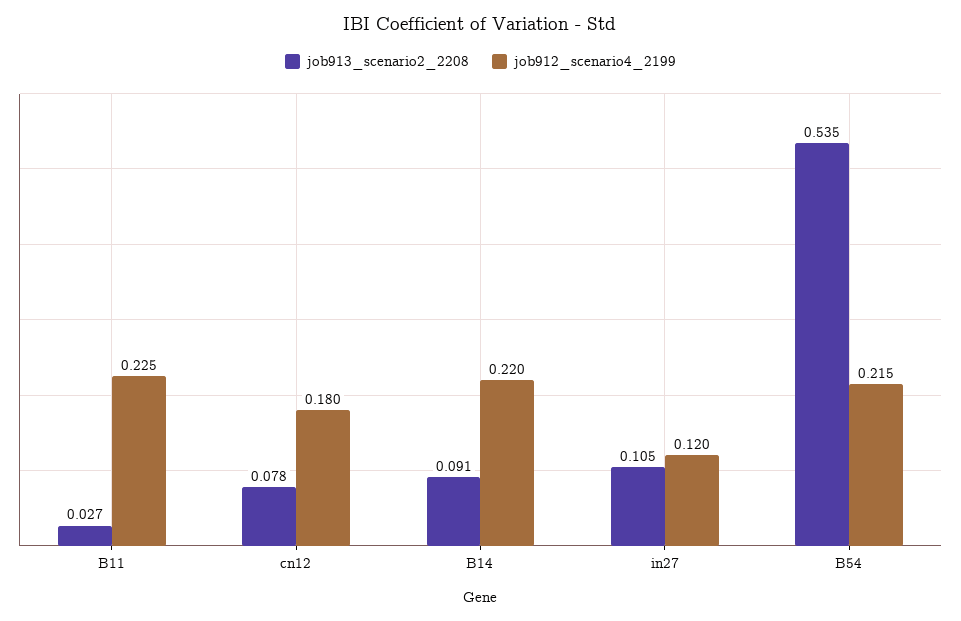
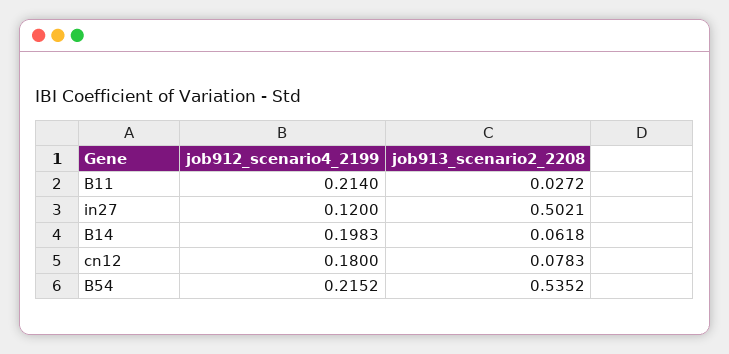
  {
    "job913_scenario2_2208": {
      "B11": 0.0272,
      "cn12": 0.0783,
-     "B14": 0.091,
+     "B14": 0.0618,
-     "in27": 0.105,
+     "in27": 0.5021,
      "B54": 0.5352
    },
    "job912_scenario4_2199": {
-     "B11": 0.225,
+     "B11": 0.214,
      "cn12": 0.18,
-     "B14": 0.22,
+     "B14": 0.1983,
      "in27": 0.12,
      "B54": 0.2152
    }
  }

